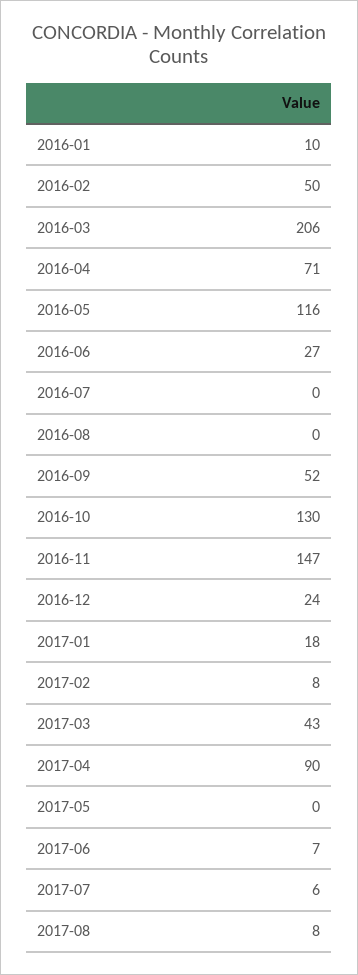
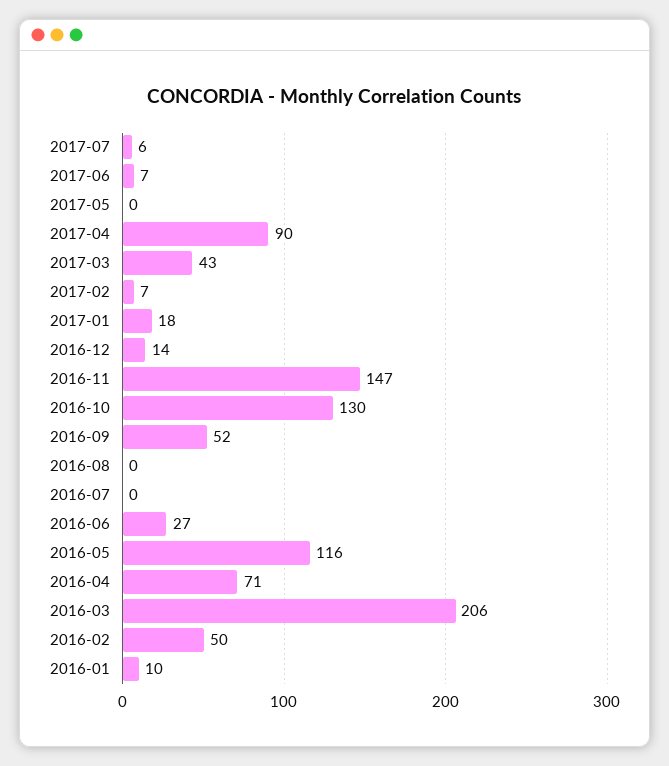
  {
    "2016-01": 10,
    "2016-02": 50,
    "2016-03": 206,
    "2016-04": 71,
    "2016-05": 116,
    "2016-06": 27,
    "2016-07": 0,
    "2016-08": 0,
    "2016-09": 52,
    "2016-10": 130,
    "2016-11": 147,
-   "2016-12": 24,
+   "2016-12": 14,
    "2017-01": 18,
-   "2017-02": 8,
+   "2017-02": 7,
    "2017-03": 43,
    "2017-04": 90,
    "2017-05": 0,
    "2017-06": 7,
-   "2017-07": 6,
+   "2017-07": 6
-   "2017-08": 8
  }

